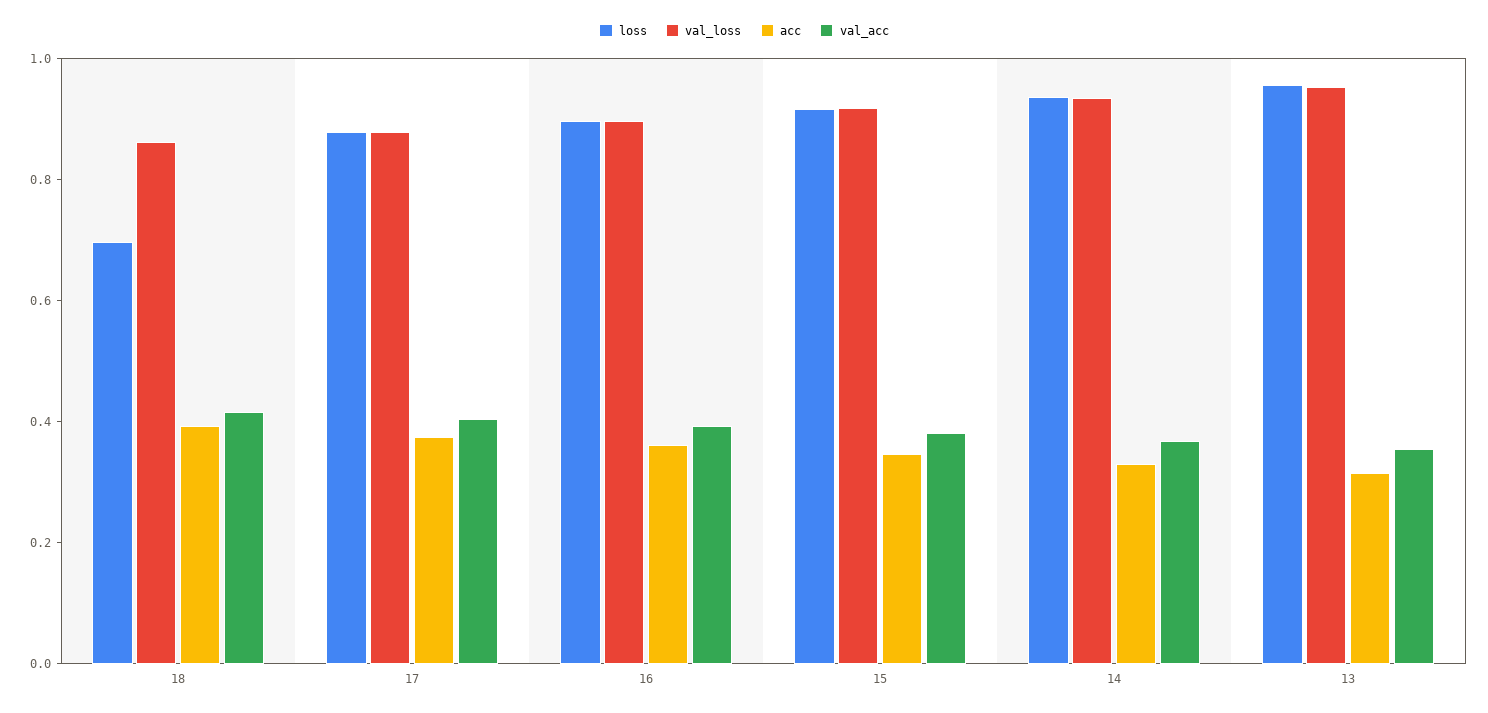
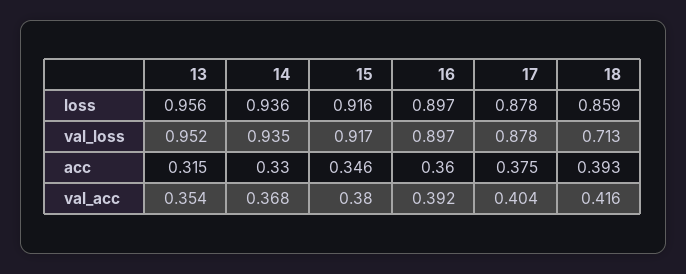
  {
    "loss": {
-     "18": 0.7,
+     "18": 0.859,
      "17": 0.878,
      "16": 0.897,
      "15": 0.916,
      "14": 0.936,
      "13": 0.956
    },
    "val_loss": {
-     "18": 0.85,
+     "18": 0.713,
      "17": 0.878,
      "16": 0.897,
      "15": 0.917,
      "14": 0.935,
      "13": 0.952
    },
    "acc": {
      "18": 0.393,
      "17": 0.375,
      "16": 0.36,
      "15": 0.346,
      "14": 0.33,
      "13": 0.315
    },
    "val_acc": {
      "18": 0.416,
      "17": 0.404,
      "16": 0.392,
      "15": 0.38,
      "14": 0.368,
      "13": 0.354
    }
  }

